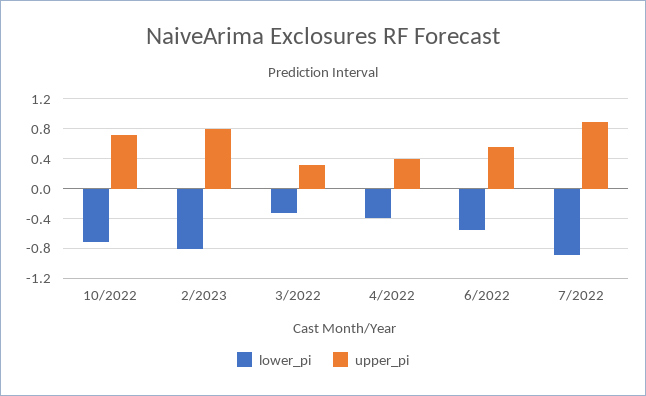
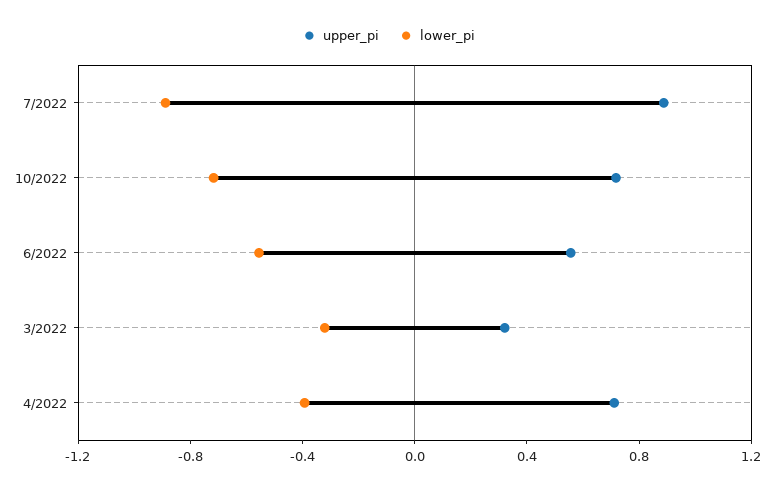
  {
    "lower_pi": {
      "10/2022": -0.7,
-     "2/2023": -0.8,
      "3/2022": -0.3,
      "4/2022": -0.4,
      "6/2022": -0.6,
      "7/2022": -0.9
    },
    "upper_pi": {
      "10/2022": 0.7,
-     "2/2023": 0.8,
      "3/2022": 0.3,
-     "4/2022": 0.4,
+     "4/2022": 0.7,
      "6/2022": 0.6,
      "7/2022": 0.9
    }
  }

